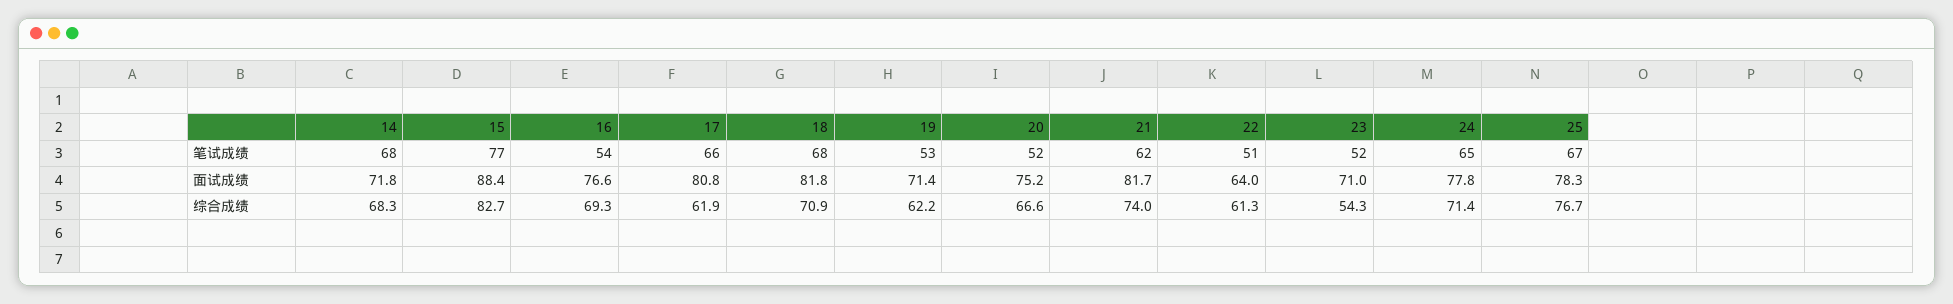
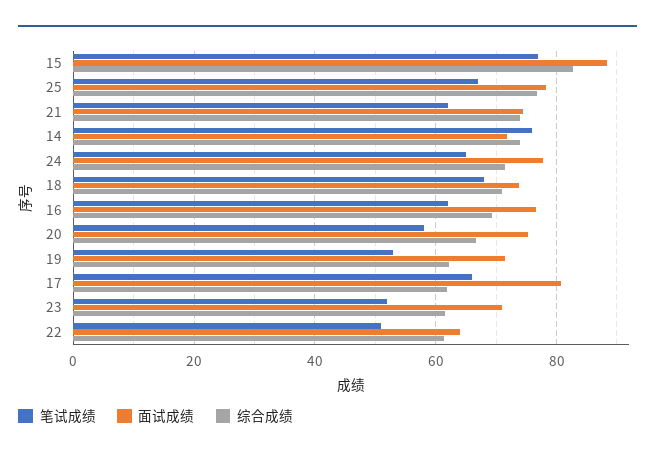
  {
    "笔试成绩": {
-     "14": 68,
+     "14": 76,
      "15": 77,
-     "16": 54,
+     "16": 62,
      "17": 66,
      "18": 68,
      "19": 53,
-     "20": 52,
+     "20": 58,
      "21": 62,
      "22": 51,
      "23": 52,
      "24": 65,
      "25": 67
    },
    "面试成绩": {
      "14": 71.8,
      "15": 88.4,
      "16": 76.6,
      "17": 80.8,
-     "18": 81.8,
+     "18": 74,
      "19": 71.4,
      "20": 75.2,
-     "21": 81.7,
+     "21": 74,
      "22": 64,
      "23": 71,
      "24": 77.8,
      "25": 78.3
    },
    "综合成绩": {
-     "14": 68.3,
+     "14": 74,
      "15": 82.7,
      "16": 69.3,
      "17": 61.9,
      "18": 70.9,
      "19": 62.2,
      "20": 66.6,
      "21": 74,
      "22": 61.3,
-     "23": 54.3,
+     "23": 62,
      "24": 71.4,
      "25": 76.7
    }
  }

